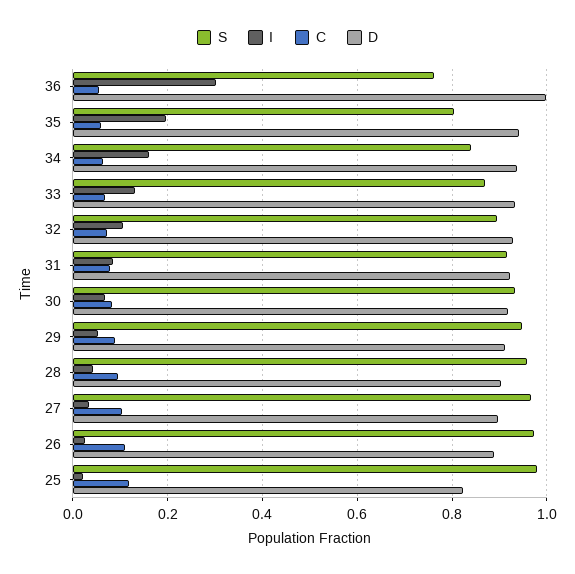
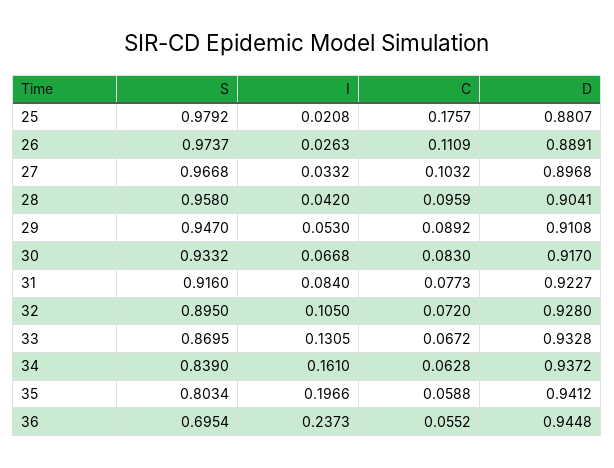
  {
    "S": {
-     "36": 0.76,
+     "36": 0.6954,
      "35": 0.8034,
      "34": 0.839,
      "33": 0.8695,
      "32": 0.895,
      "31": 0.916,
      "30": 0.9332,
      "29": 0.947,
      "28": 0.958,
      "27": 0.9668,
      "26": 0.9737,
      "25": 0.9792
    },
    "I": {
-     "36": 0.3,
+     "36": 0.2373,
      "35": 0.1966,
      "34": 0.161,
      "33": 0.1305,
      "32": 0.105,
      "31": 0.084,
      "30": 0.0668,
      "29": 0.053,
      "28": 0.042,
      "27": 0.0332,
      "26": 0.0263,
      "25": 0.0208
    },
    "C": {
      "36": 0.0552,
      "35": 0.0588,
      "34": 0.0628,
      "33": 0.0672,
      "32": 0.072,
      "31": 0.0773,
      "30": 0.083,
      "29": 0.0892,
      "28": 0.0959,
      "27": 0.1032,
      "26": 0.1109,
-     "25": 0.12
+     "25": 0.1757
    },
    "D": {
-     "36": 1,
+     "36": 0.9448,
      "35": 0.9412,
      "34": 0.9372,
      "33": 0.9328,
      "32": 0.928,
      "31": 0.9227,
      "30": 0.917,
      "29": 0.9108,
      "28": 0.9041,
      "27": 0.8968,
      "26": 0.8891,
-     "25": 0.82
+     "25": 0.8807
    }
  }

